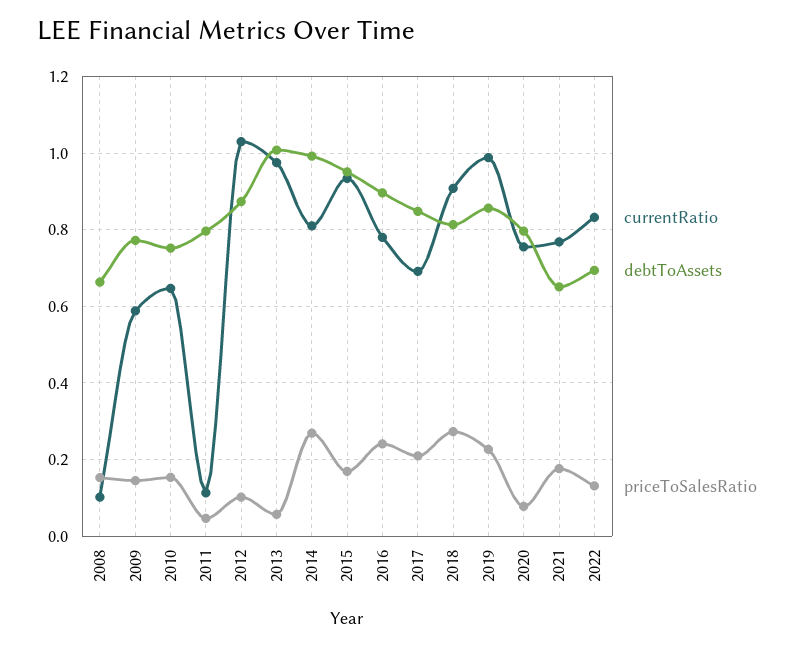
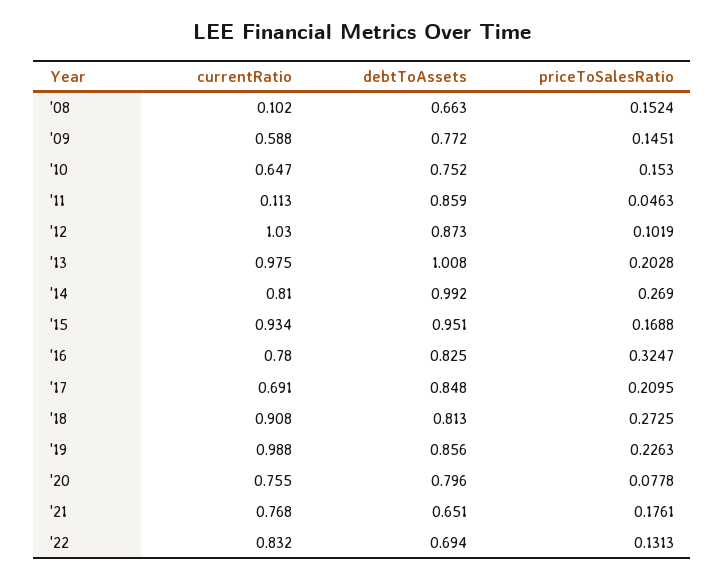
  {
    "currentRatio": {
      "2008": 0.102,
      "2009": 0.588,
      "2010": 0.647,
      "2011": 0.113,
      "2012": 1.03,
      "2013": 0.975,
      "2014": 0.81,
      "2015": 0.934,
      "2016": 0.78,
      "2017": 0.691,
      "2018": 0.908,
      "2019": 0.988,
      "2020": 0.755,
      "2021": 0.768,
      "2022": 0.832
    },
    "debtToAssets": {
      "2008": 0.663,
      "2009": 0.772,
      "2010": 0.752,
-     "2011": 0.8,
+     "2011": 0.859,
      "2012": 0.873,
      "2013": 1.008,
      "2014": 0.992,
      "2015": 0.951,
-     "2016": 0.9,
+     "2016": 0.825,
      "2017": 0.848,
      "2018": 0.813,
      "2019": 0.856,
      "2020": 0.796,
      "2021": 0.651,
      "2022": 0.694
    },
    "priceToSalesRatio": {
      "2008": 0.1524,
      "2009": 0.1451,
      "2010": 0.153,
      "2011": 0.0463,
      "2012": 0.1019,
-     "2013": 0.06,
+     "2013": 0.2028,
      "2014": 0.269,
      "2015": 0.1688,
-     "2016": 0.24,
+     "2016": 0.3247,
      "2017": 0.2095,
      "2018": 0.2725,
      "2019": 0.2263,
      "2020": 0.0778,
      "2021": 0.1761,
      "2022": 0.1313
    }
  }

